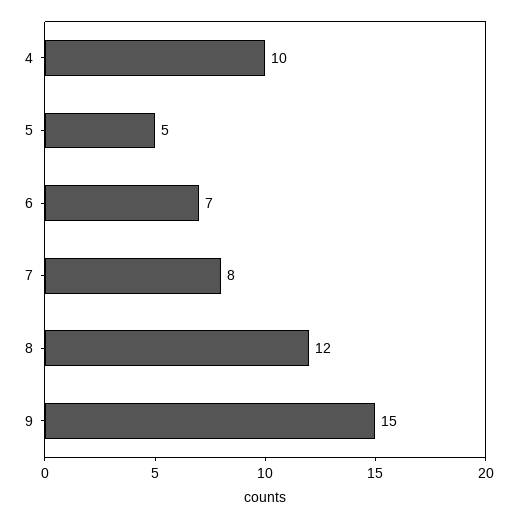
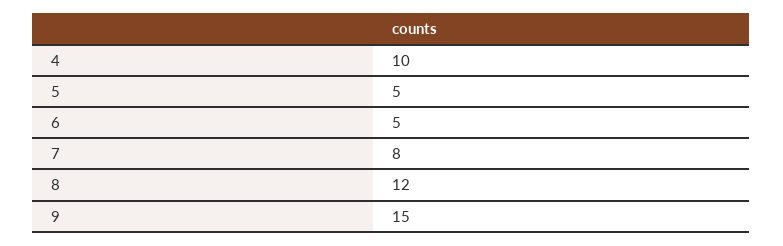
  {
    "4": 10,
    "5": 5,
-   "6": 7,
+   "6": 5,
    "7": 8,
    "8": 12,
    "9": 15
  }

